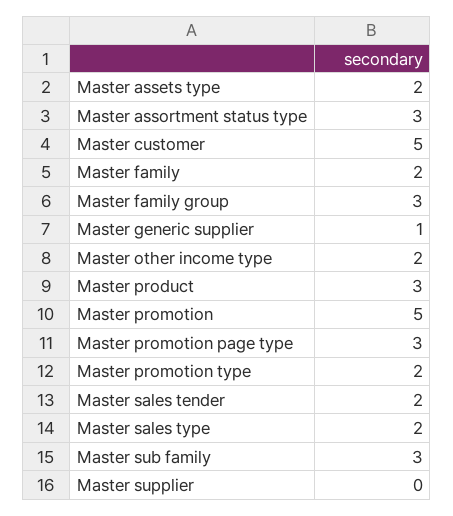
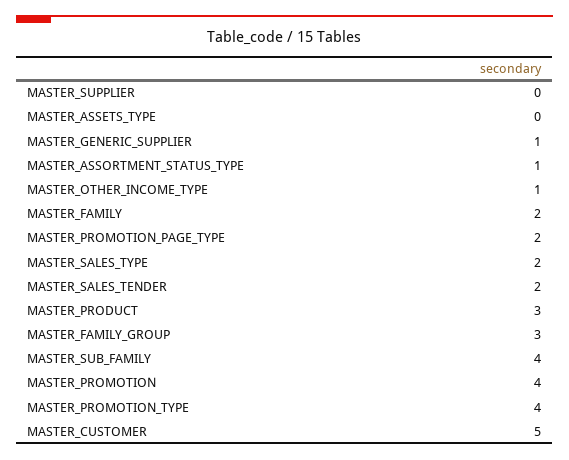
  {
-   "Master assets type": 2,
+   "Master assets type": 0,
-   "Master assortment status type": 3,
+   "Master assortment status type": 1,
    "Master customer": 5,
    "Master family": 2,
    "Master family group": 3,
    "Master generic supplier": 1,
-   "Master other income type": 2,
+   "Master other income type": 1,
    "Master product": 3,
-   "Master promotion": 5,
+   "Master promotion": 4,
-   "Master promotion page type": 3,
+   "Master promotion page type": 2,
-   "Master promotion type": 2,
+   "Master promotion type": 4,
    "Master sales tender": 2,
    "Master sales type": 2,
-   "Master sub family": 3,
+   "Master sub family": 4,
    "Master supplier": 0
  }

